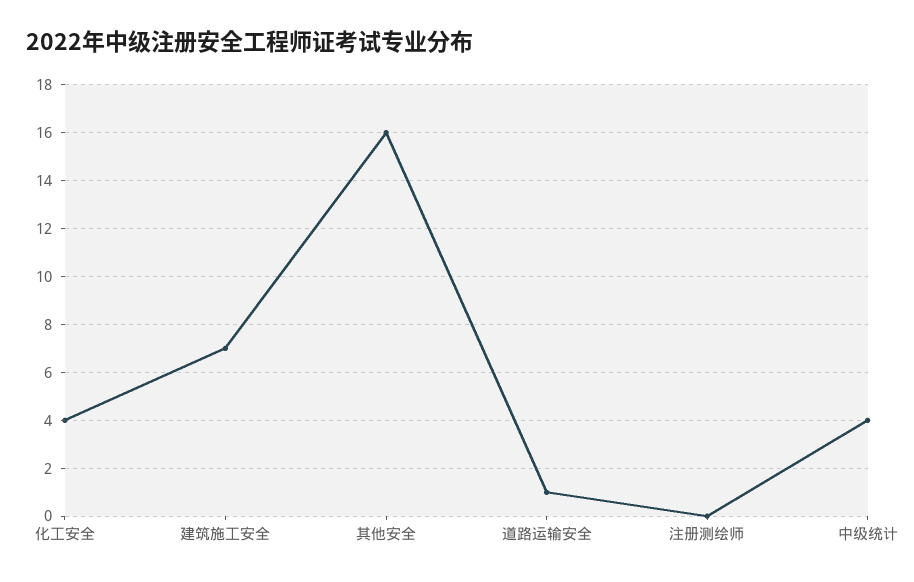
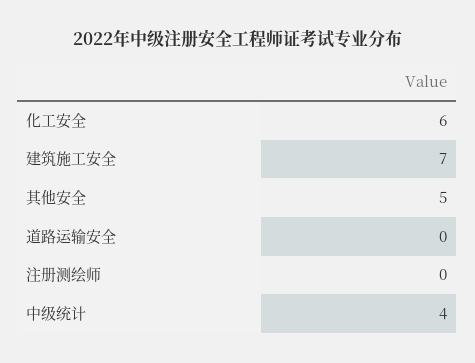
  {
-   "化工安全": 4,
+   "化工安全": 6,
    "建筑施工安全": 7,
-   "其他安全": 16,
+   "其他安全": 5,
-   "道路运输安全": 1,
+   "道路运输安全": 0,
    "注册测绘师": 0,
    "中级统计": 4
  }

